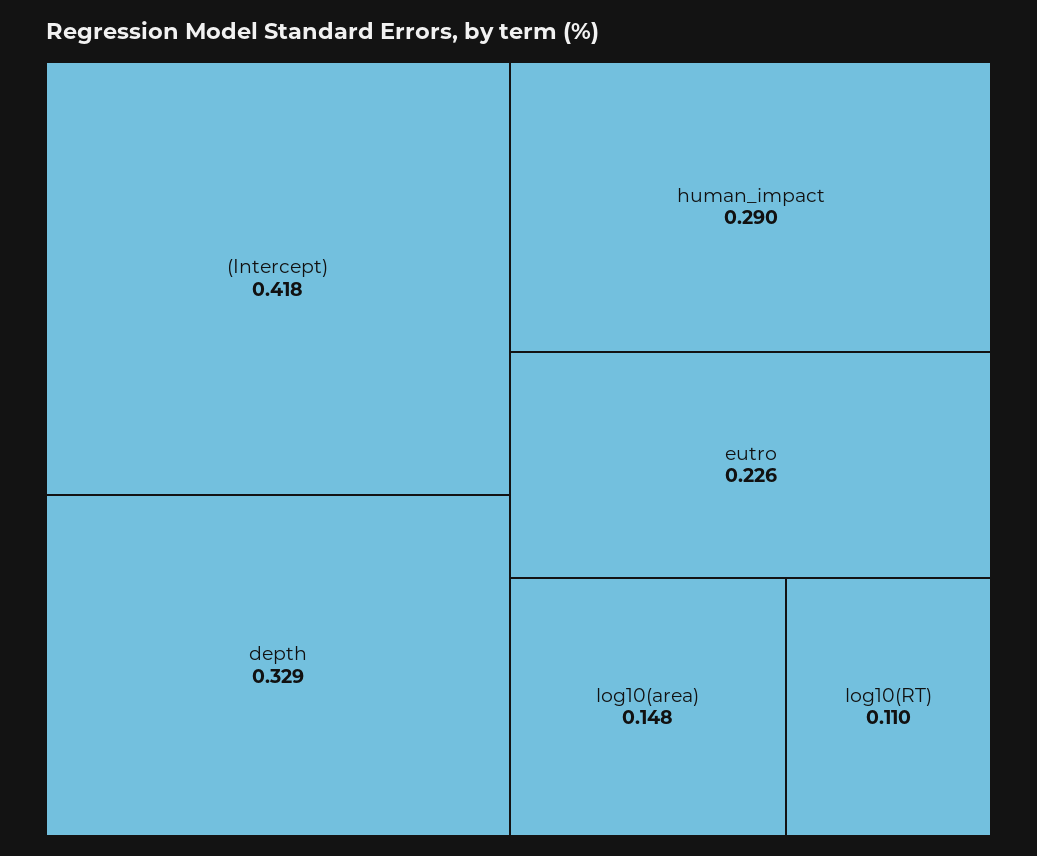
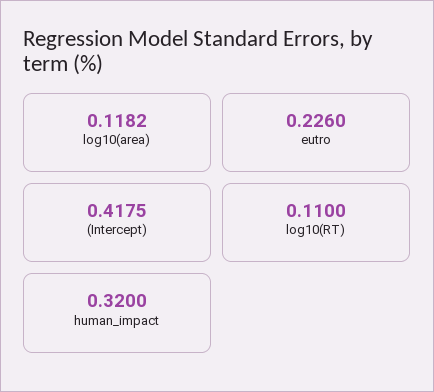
  {
    "(Intercept)": 0.4175,
-   "depth": 0.329,
-   "human_impact": 0.29,
+   "human_impact": 0.32,
    "eutro": 0.226,
-   "log10(area)": 0.148,
+   "log10(area)": 0.1182,
    "log10(RT)": 0.11
  }

